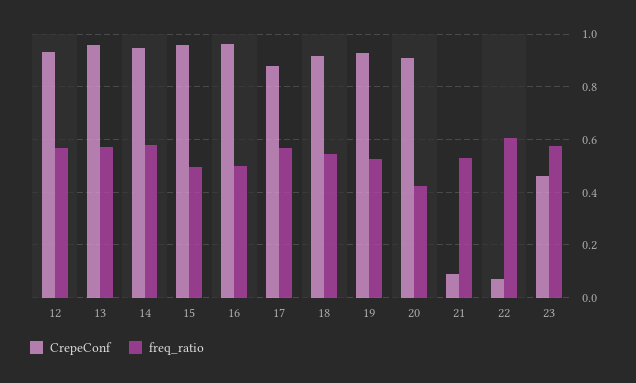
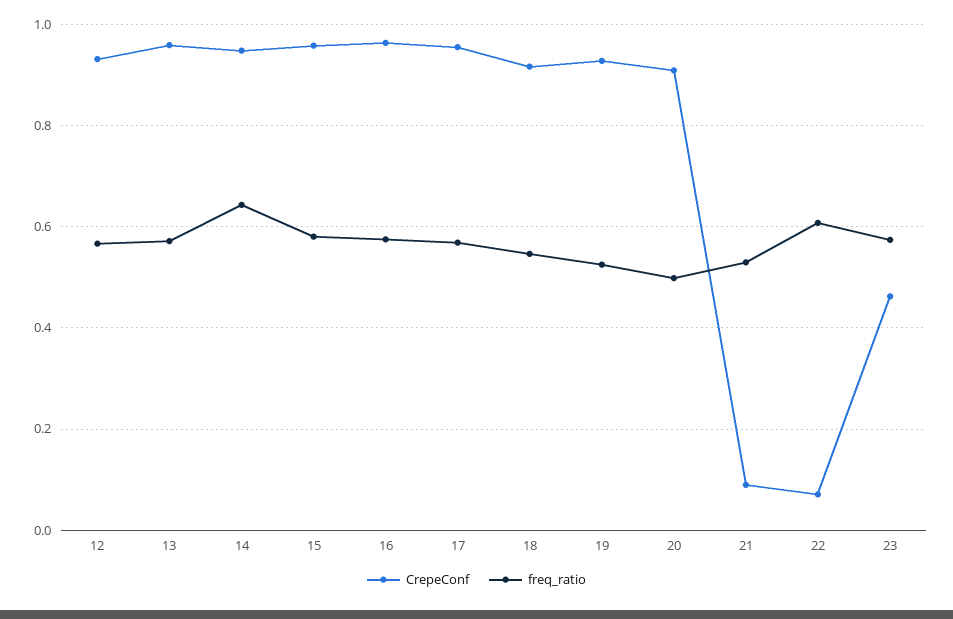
  {
    "CrepeConf": {
      "12": 0.94,
      "13": 0.96,
      "14": 0.94,
      "15": 0.96,
      "16": 0.96,
-     "17": 0.875,
+     "17": 0.96,
      "18": 0.92,
      "19": 0.92,
      "20": 0.9,
      "21": 0.08,
      "22": 0.08,
      "23": 0.46
    },
    "freq_ratio": {
      "12": 0.56,
      "13": 0.58,
-     "14": 0.575,
+     "14": 0.64,
-     "15": 0.5,
+     "15": 0.58,
-     "16": 0.5,
+     "16": 0.58,
      "17": 0.56,
      "18": 0.54,
      "19": 0.52,
-     "20": 0.425,
+     "20": 0.5,
      "21": 0.52,
      "22": 0.6,
      "23": 0.58
    }
  }

